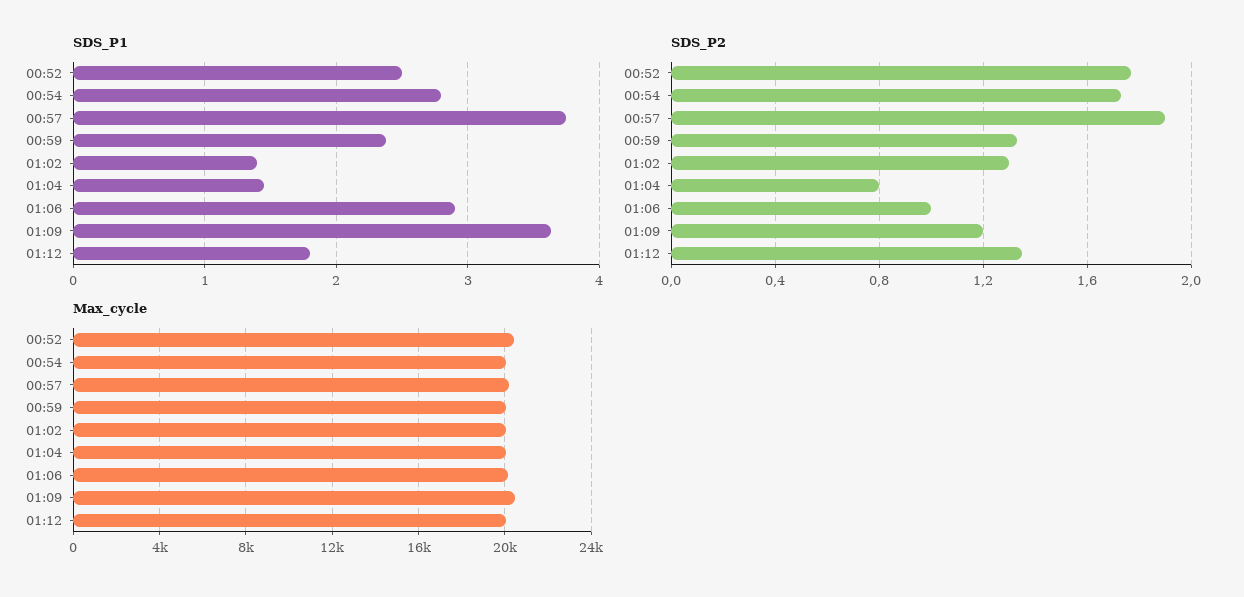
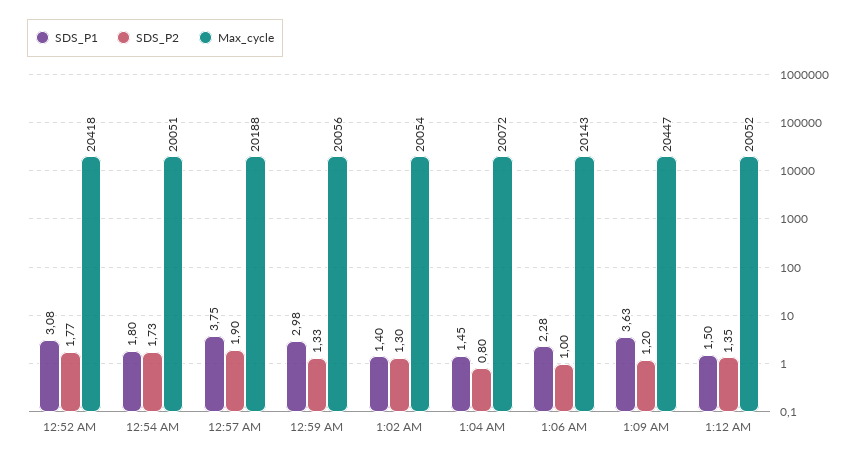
  {
    "SDS_P1": {
-     "00:52": 2.5,
+     "00:52": 3.08,
-     "00:54": 2.8,
+     "00:54": 1.8,
      "00:57": 3.75,
-     "00:59": 2.4,
+     "00:59": 2.98,
      "01:02": 1.4,
      "01:04": 1.45,
-     "01:06": 2.9,
+     "01:06": 2.28,
      "01:09": 3.63,
-     "01:12": 1.8
+     "01:12": 1.5
    },
    "SDS_P2": {
      "00:52": 1.77,
      "00:54": 1.73,
      "00:57": 1.9,
      "00:59": 1.33,
      "01:02": 1.3,
      "01:04": 0.8,
      "01:06": 1,
      "01:09": 1.2,
      "01:12": 1.35
    },
    "Max_cycle": {
      "00:52": 20418,
      "00:54": 20051,
      "00:57": 20188,
      "00:59": 20056,
      "01:02": 20054,
      "01:04": 20072,
      "01:06": 20143,
      "01:09": 20447,
      "01:12": 20052
    }
  }

